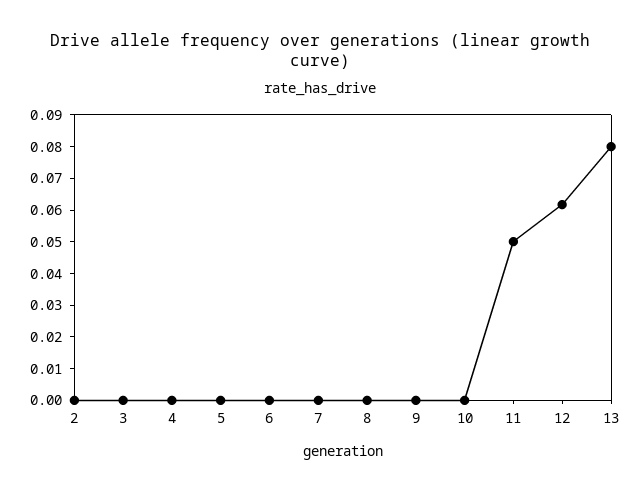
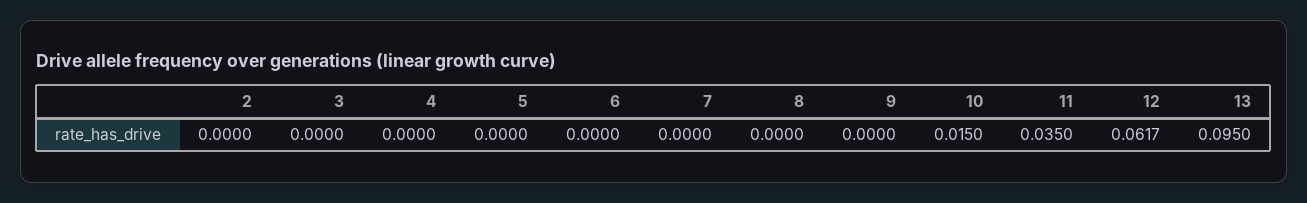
  {
    "2": 0,
    "3": 0,
    "4": 0,
    "5": 0,
    "6": 0,
    "7": 0,
    "8": 0,
    "9": 0,
-   "10": 0,
+   "10": 0.015,
-   "11": 0.05,
+   "11": 0.035,
    "12": 0.0617,
-   "13": 0.08
+   "13": 0.095
  }

